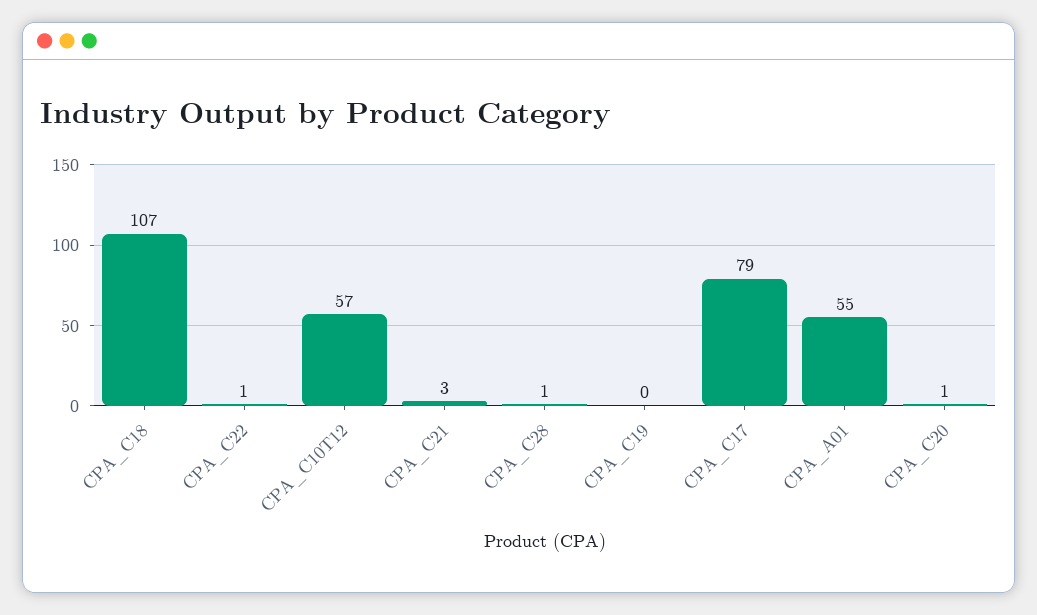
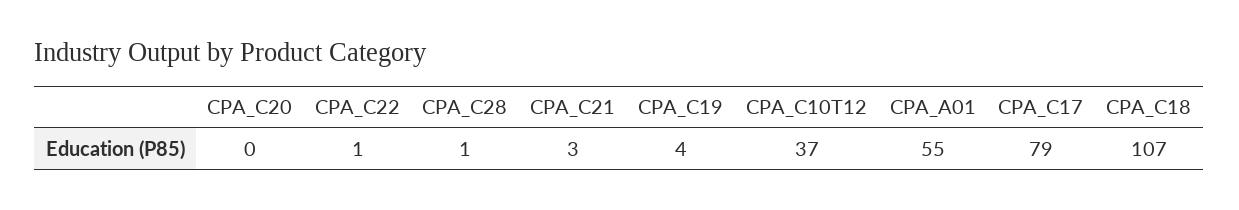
  {
    "CPA_C18": 107,
    "CPA_C22": 1,
-   "CPA_C10T12": 57,
+   "CPA_C10T12": 37,
    "CPA_C21": 3,
    "CPA_C28": 1,
-   "CPA_C19": 0,
+   "CPA_C19": 4,
    "CPA_C17": 79,
    "CPA_A01": 55,
-   "CPA_C20": 1
+   "CPA_C20": 0
  }

